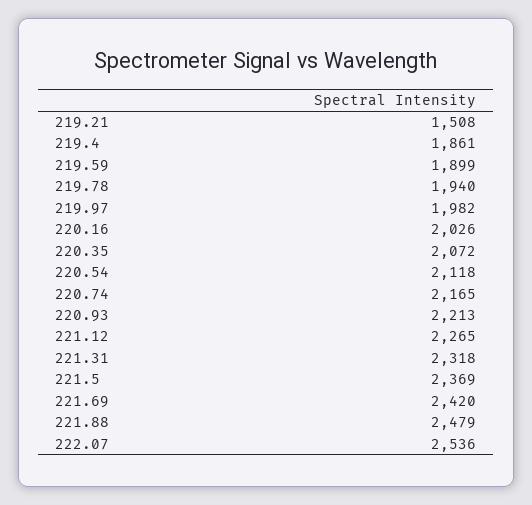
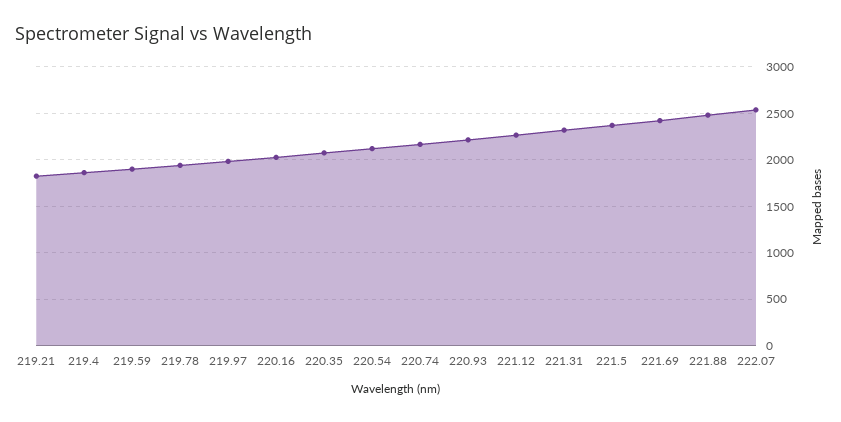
  {
-   "219.21": 1508,
+   "219.21": 1800,
    "219.4": 1861,
    "219.59": 1899,
    "219.78": 1940,
    "219.97": 1982,
    "220.16": 2026,
    "220.35": 2072,
    "220.54": 2118,
    "220.74": 2165,
    "220.93": 2213,
    "221.12": 2265,
    "221.31": 2318,
    "221.5": 2369,
    "221.69": 2420,
    "221.88": 2479,
    "222.07": 2536
  }

